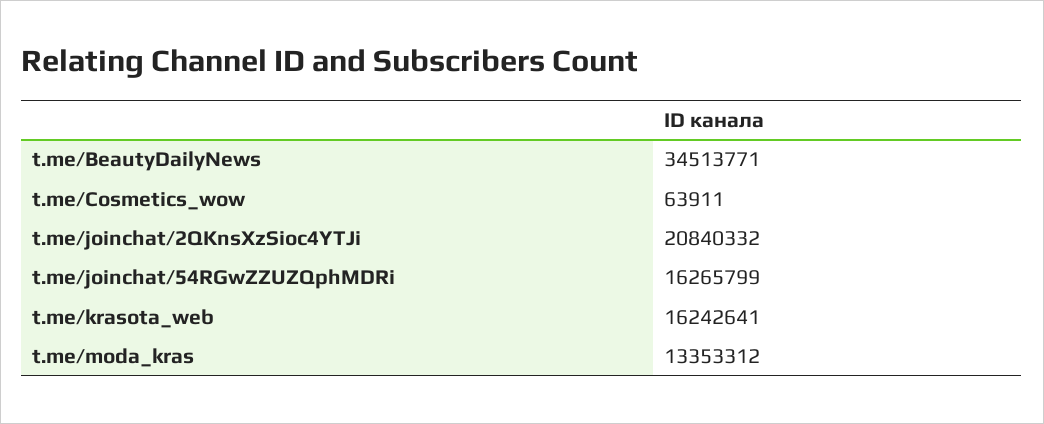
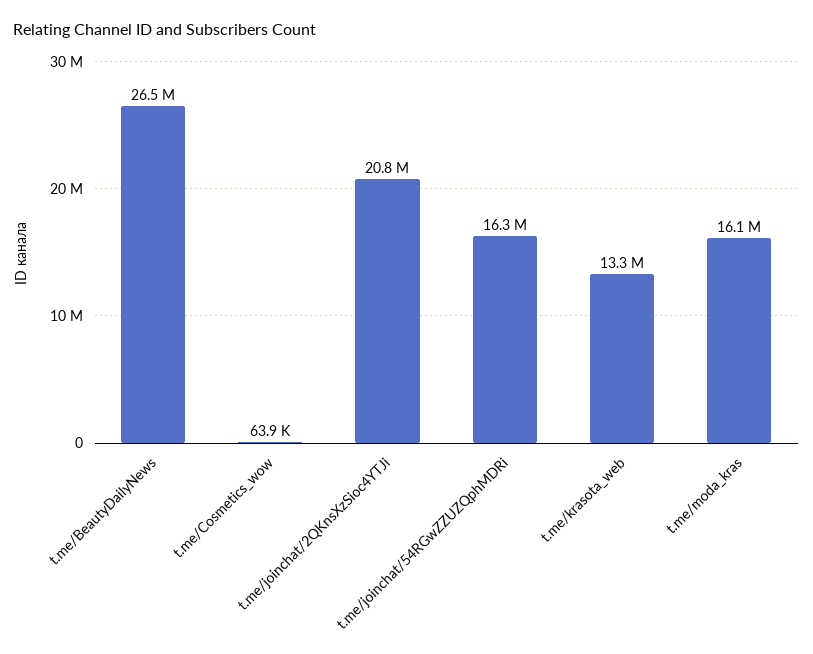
  {
-   "t.me/BeautyDailyNews": 34513771,
+   "t.me/BeautyDailyNews": 26500000,
    "t.me/Cosmetics_wow": 63911,
    "t.me/joinchat/2QKnsXzSioc4YTJi": 20840332,
    "t.me/joinchat/54RGwZZUZQphMDRi": 16265799,
-   "t.me/krasota_web": 16242641,
+   "t.me/krasota_web": 13300000,
-   "t.me/moda_kras": 13353312
+   "t.me/moda_kras": 16100000
  }

